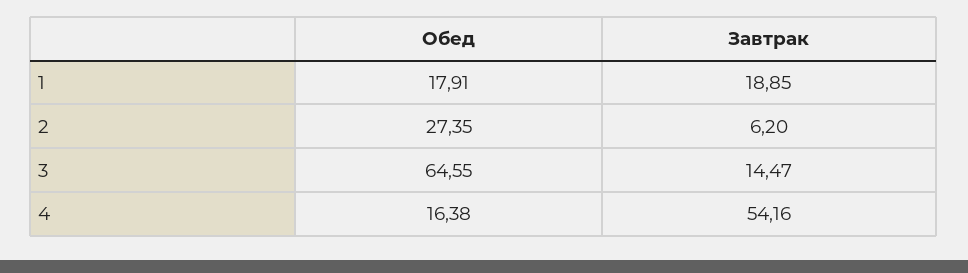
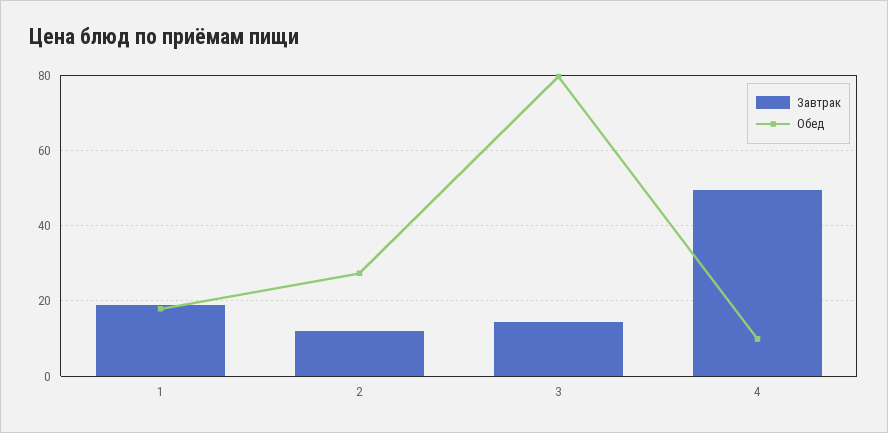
  {
    "Обед": {
      "1": 17.91,
      "2": 27.35,
-     "3": 64.55,
+     "3": 80,
-     "4": 16.38
+     "4": 10
    },
    "Завтрак": {
      "1": 18.85,
-     "2": 6.2,
+     "2": 12,
      "3": 14.47,
-     "4": 54.16
+     "4": 50
    }
  }

